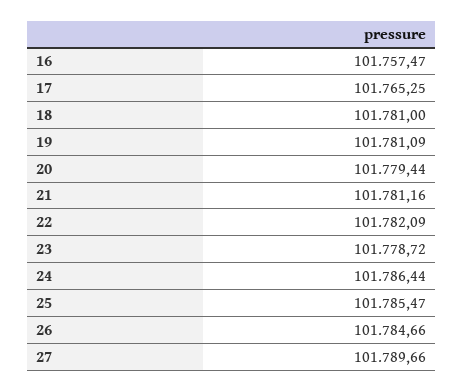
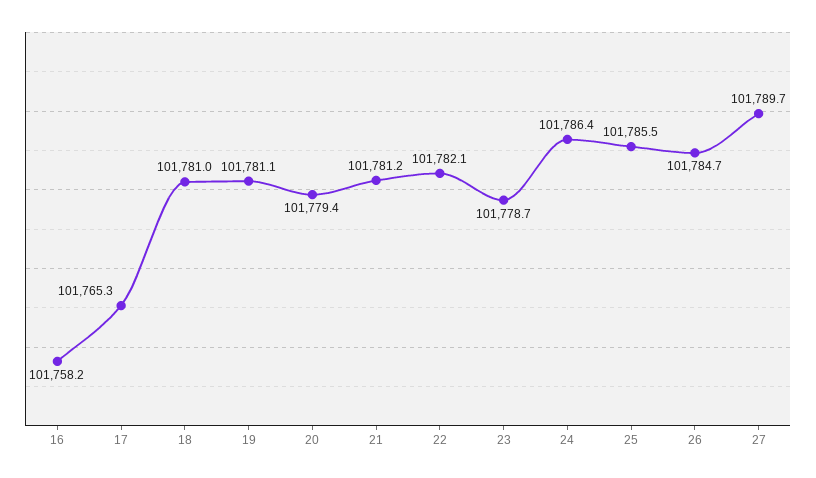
  {
-   "16": 101757.47,
+   "16": 101758.2,
    "17": 101765.25,
    "18": 101781,
    "19": 101781.09,
    "20": 101779.44,
    "21": 101781.16,
    "22": 101782.09,
    "23": 101778.72,
    "24": 101786.44,
    "25": 101785.47,
    "26": 101784.66,
    "27": 101789.66
  }

